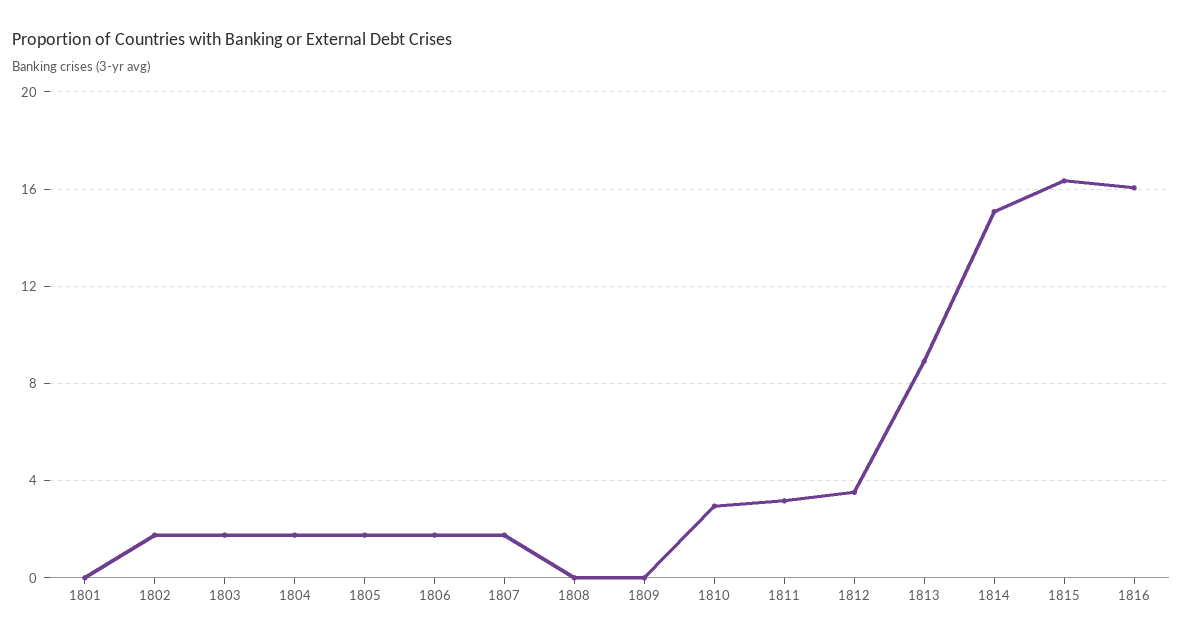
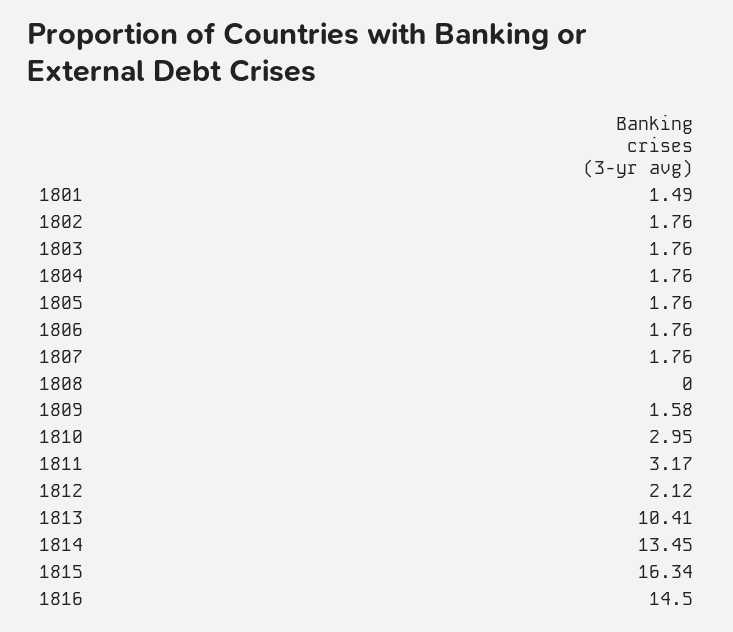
  {
-   "1801": 0,
+   "1801": 1.49,
    "1802": 1.76,
    "1803": 1.76,
    "1804": 1.76,
    "1805": 1.76,
    "1806": 1.76,
    "1807": 1.76,
    "1808": 0,
-   "1809": 0,
+   "1809": 1.58,
    "1810": 2.95,
    "1811": 3.17,
-   "1812": 3.5,
+   "1812": 2.12,
-   "1813": 9,
+   "1813": 10.41,
-   "1814": 15,
+   "1814": 13.45,
    "1815": 16.34,
-   "1816": 16
+   "1816": 14.5
  }

